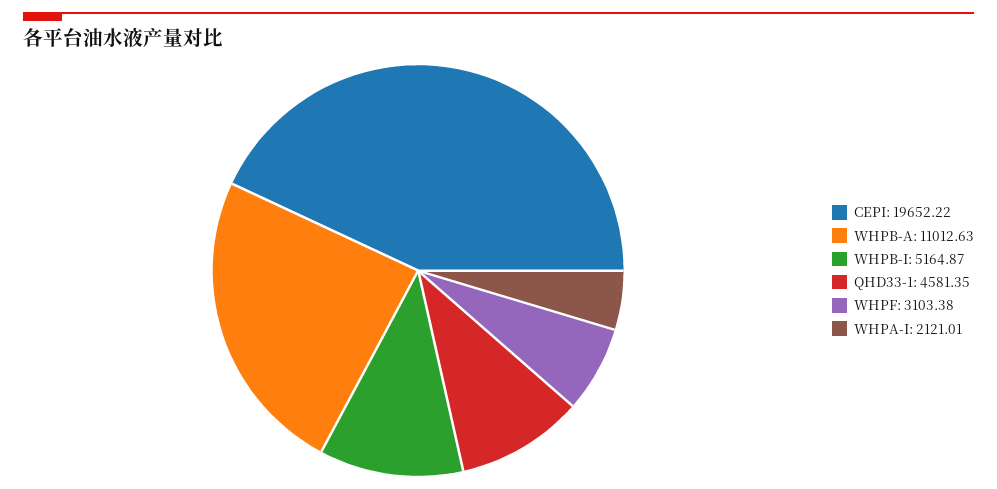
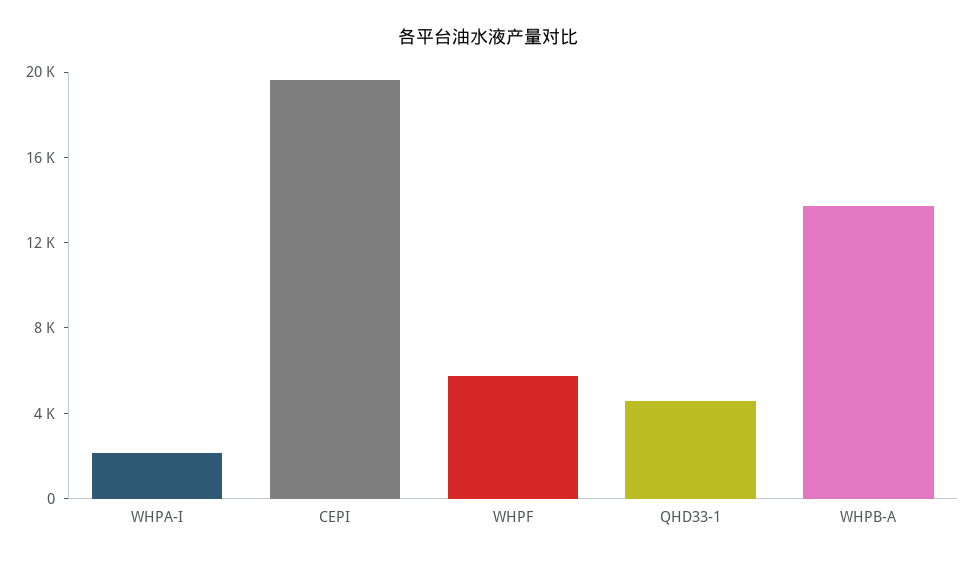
  {
    "CEPI": 19652.22,
-   "WHPB-A": 11012.63,
+   "WHPB-A": 14000,
-   "WHPB-I": 5164.87,
    "QHD33-1": 4581.35,
-   "WHPF": 3103.38,
+   "WHPF": 6000,
    "WHPA-I": 2121.01
  }

